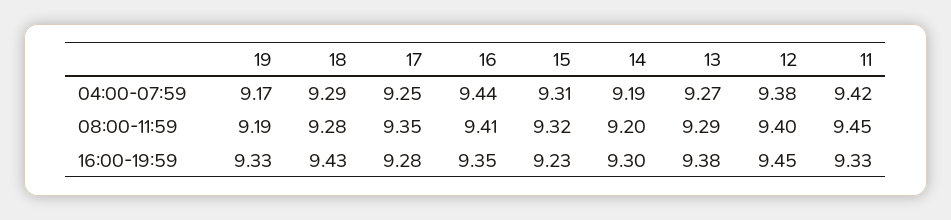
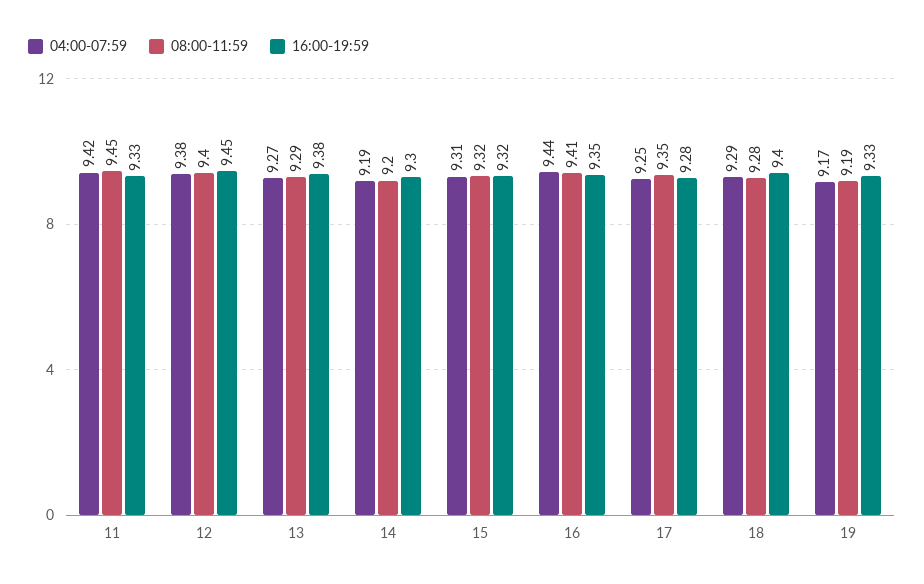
  {
    "04:00-07:59": {
      "19": 9.17,
      "18": 9.29,
      "17": 9.25,
      "16": 9.44,
      "15": 9.31,
      "14": 9.19,
      "13": 9.27,
      "12": 9.38,
      "11": 9.42
    },
    "08:00-11:59": {
      "19": 9.19,
      "18": 9.28,
      "17": 9.35,
      "16": 9.41,
      "15": 9.32,
      "14": 9.2,
      "13": 9.29,
      "12": 9.4,
      "11": 9.45
    },
    "16:00-19:59": {
      "19": 9.33,
-     "18": 9.43,
+     "18": 9.4,
      "17": 9.28,
      "16": 9.35,
-     "15": 9.23,
+     "15": 9.32,
      "14": 9.3,
      "13": 9.38,
      "12": 9.45,
      "11": 9.33
    }
  }

